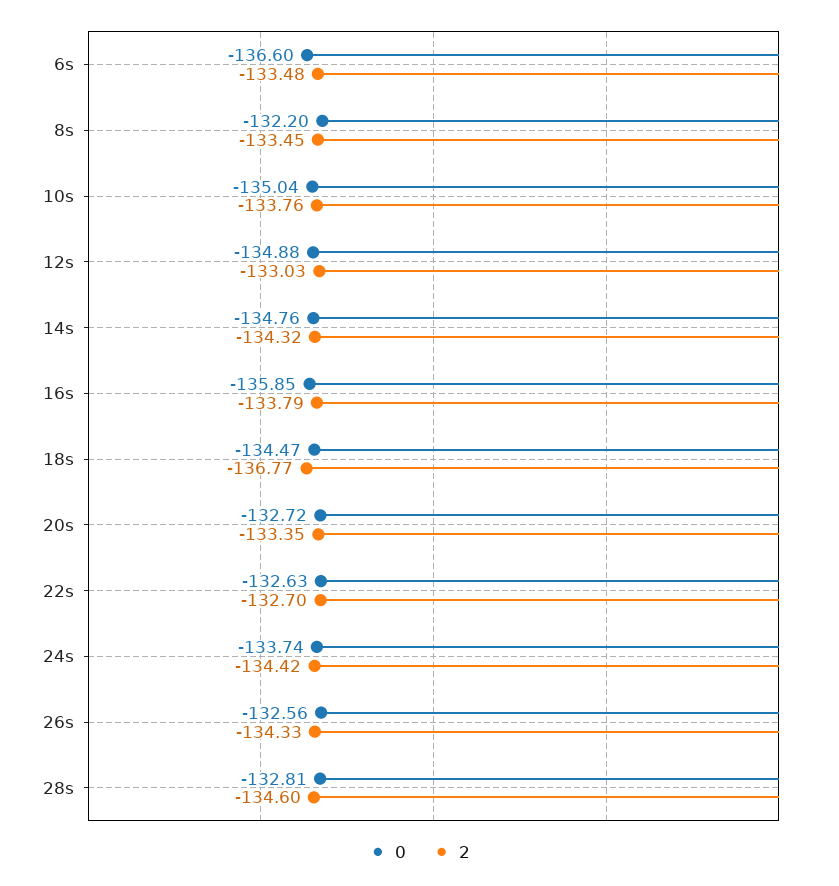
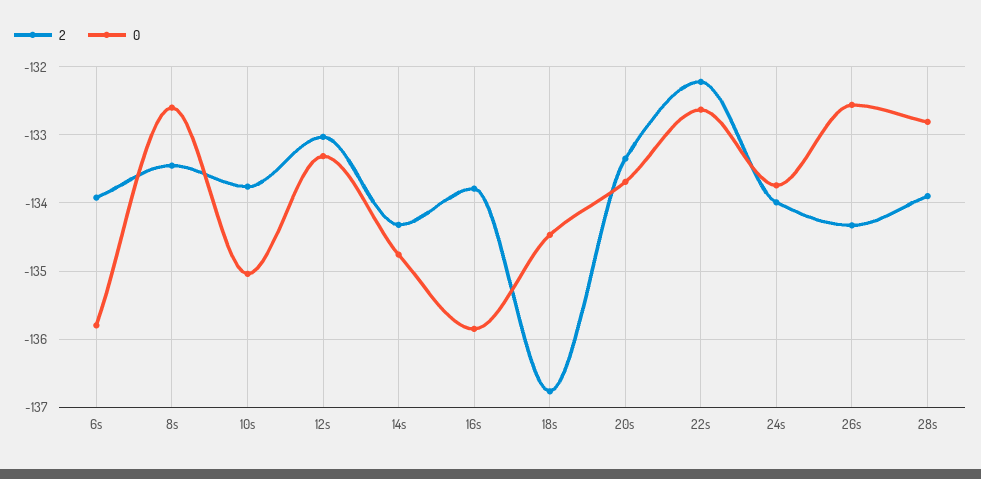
  {
    "0": {
-     "6s": -136.6,
+     "6s": -135.8,
-     "8s": -132.2,
+     "8s": -132.6,
      "10s": -135.04,
-     "12s": -134.88,
+     "12s": -133.3,
      "14s": -134.76,
      "16s": -135.85,
      "18s": -134.47,
-     "20s": -132.72,
+     "20s": -133.7,
      "22s": -132.63,
      "24s": -133.74,
      "26s": -132.56,
      "28s": -132.81
    },
    "2": {
-     "6s": -133.48,
+     "6s": -133.9,
      "8s": -133.45,
      "10s": -133.76,
      "12s": -133.03,
      "14s": -134.32,
      "16s": -133.79,
      "18s": -136.77,
      "20s": -133.35,
-     "22s": -132.7,
+     "22s": -132.2,
-     "24s": -134.42,
+     "24s": -134,
      "26s": -134.33,
-     "28s": -134.6
+     "28s": -133.9
    }
  }

